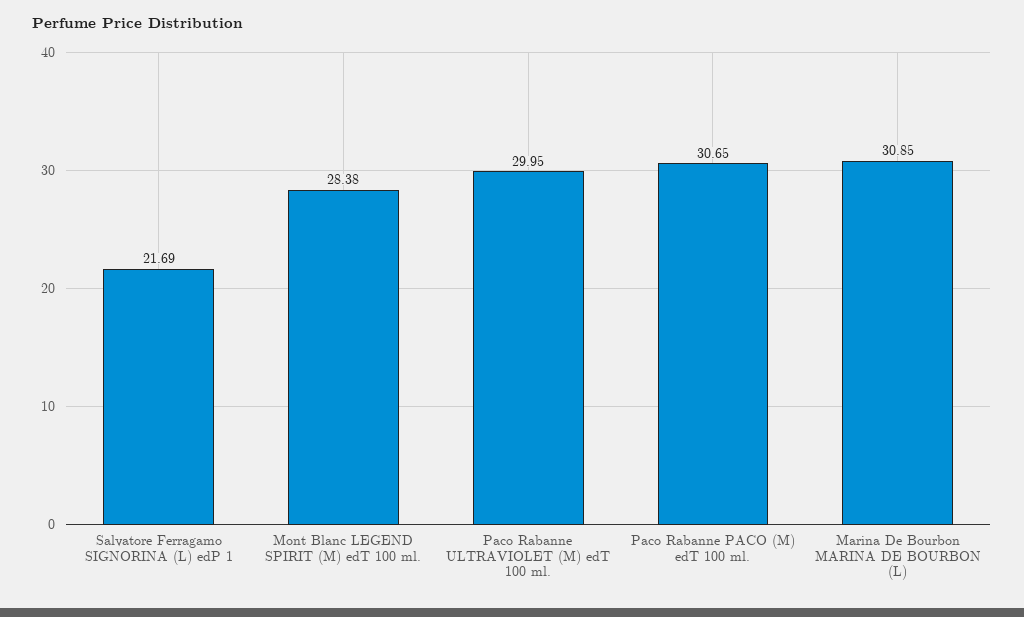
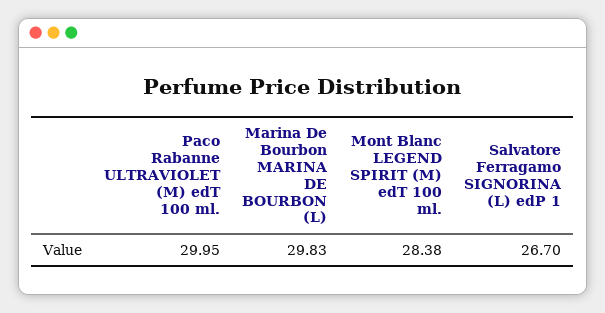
  {
-   "Salvatore Ferragamo SIGNORINA (L) edP 1": 21.69,
+   "Salvatore Ferragamo SIGNORINA (L) edP 1": 26.7,
    "Mont Blanc LEGEND SPIRIT (M) edT 100 ml.": 28.38,
    "Paco Rabanne ULTRAVIOLET (M) edT 100 ml.": 29.95,
-   "Paco Rabanne PACO (M) edT 100 ml.": 30.65,
-   "Marina De Bourbon MARINA DE BOURBON (L)": 30.85
+   "Marina De Bourbon MARINA DE BOURBON (L)": 29.83
  }

